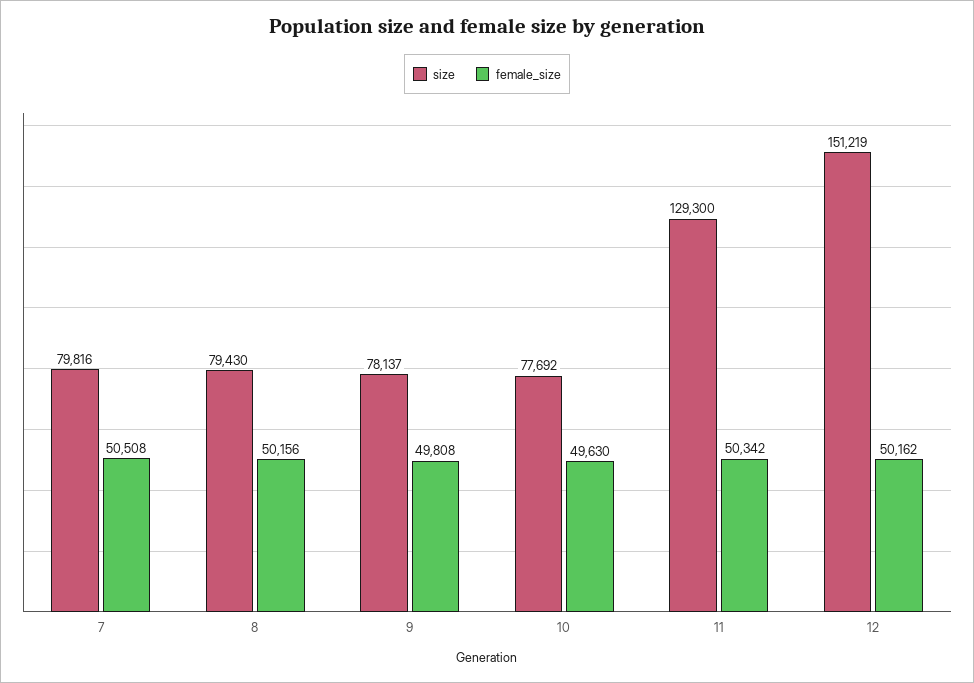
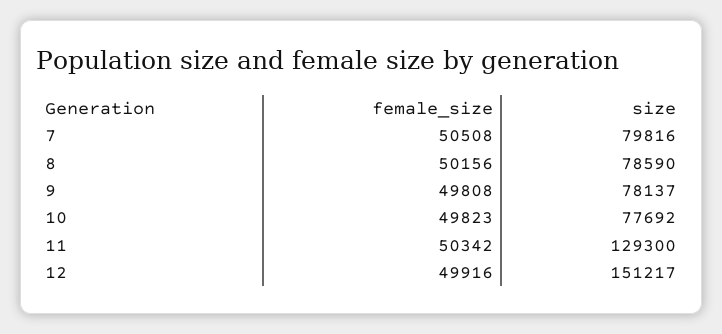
  {
    "size": {
      "7": 79816,
-     "8": 79430,
+     "8": 78590,
      "9": 78137,
      "10": 77692,
      "11": 129300,
-     "12": 151219
+     "12": 151217
    },
    "female_size": {
      "7": 50508,
      "8": 50156,
      "9": 49808,
-     "10": 49630,
+     "10": 49823,
      "11": 50342,
-     "12": 50162
+     "12": 49916
    }
  }

